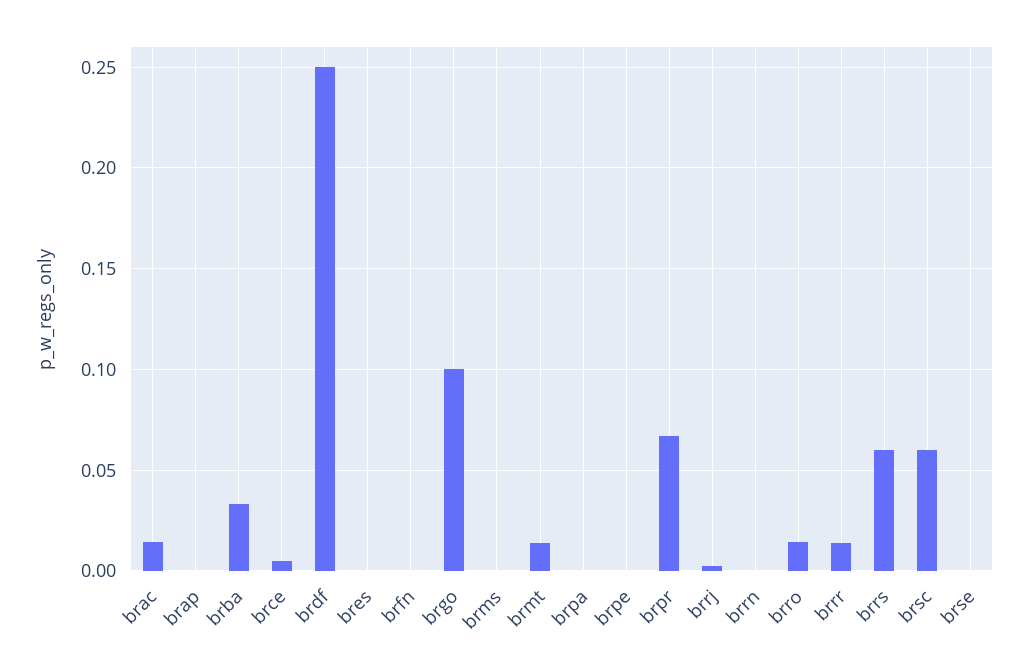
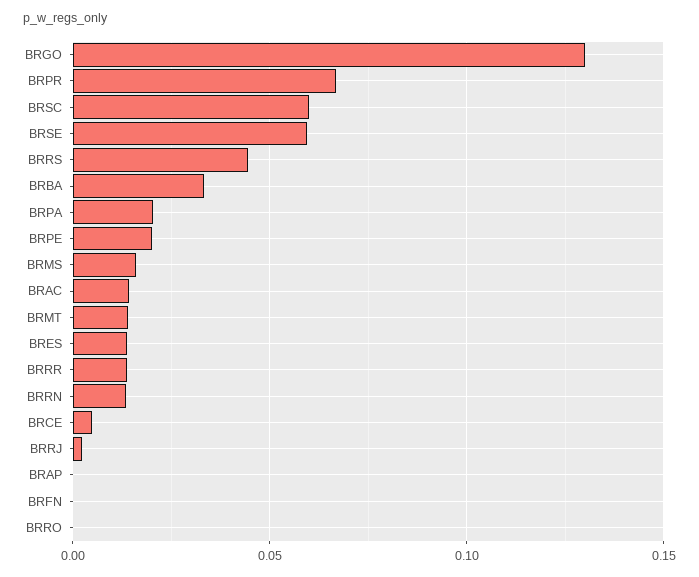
  {
    "brac": 0.015,
    "brap": 0,
    "brba": 0.035,
    "brce": 0.005,
-   "brdf": 0.25,
-   "bres": 0,
+   "bres": 0.015,
    "brfn": 0,
-   "brgo": 0.1,
+   "brgo": 0.13,
-   "brms": 0,
+   "brms": 0.015,
    "brmt": 0.015,
-   "brpa": 0,
+   "brpa": 0.02,
-   "brpe": 0,
+   "brpe": 0.02,
    "brpr": 0.065,
    "brrj": 0,
-   "brrn": 0,
+   "brrn": 0.015,
-   "brro": 0.015,
+   "brro": 0,
    "brrr": 0.015,
-   "brrs": 0.06,
+   "brrs": 0.045,
    "brsc": 0.06,
-   "brse": 0
+   "brse": 0.06
  }

